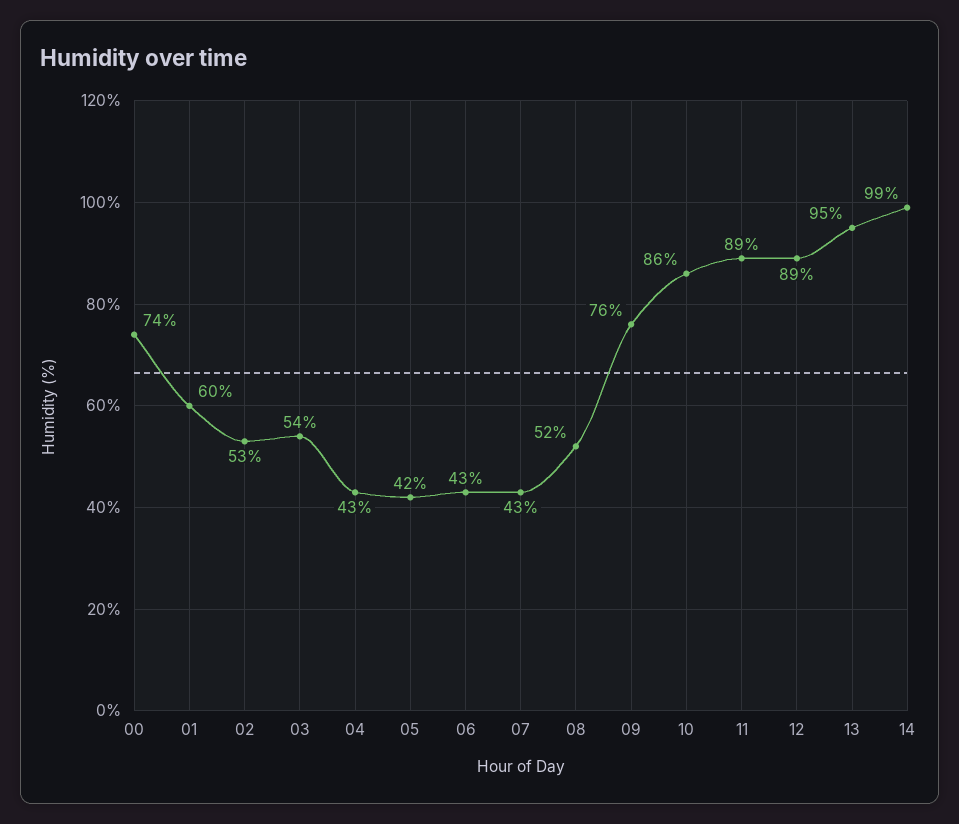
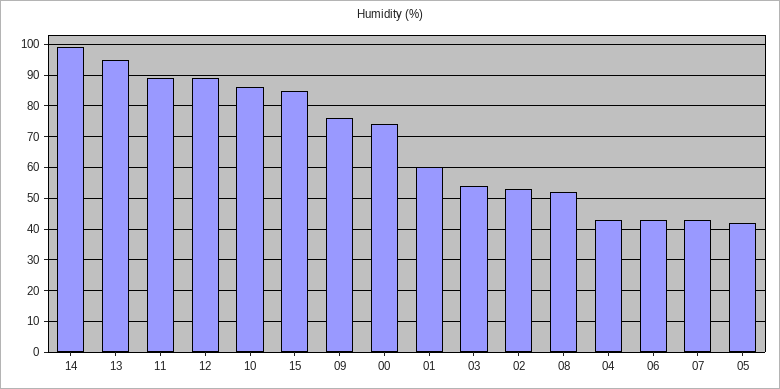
  {
    "00": 74,
    "01": 60,
    "02": 53,
    "03": 54,
    "04": 43,
    "05": 42,
    "06": 43,
    "07": 43,
    "08": 52,
    "09": 76,
    "10": 86,
    "11": 89,
    "12": 89,
    "13": 95,
-   "14": 99
+   "14": 99,
+   "15": 85
  }

